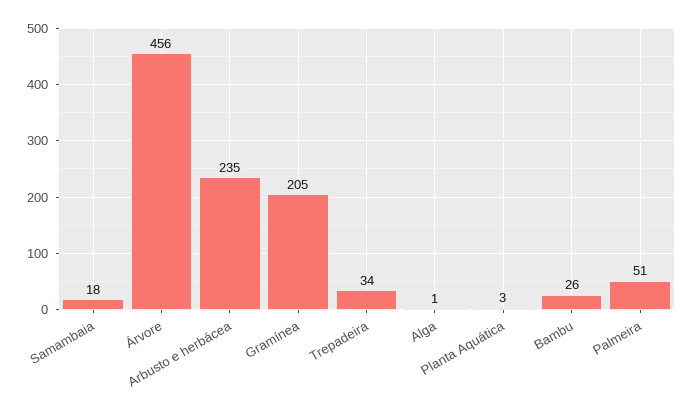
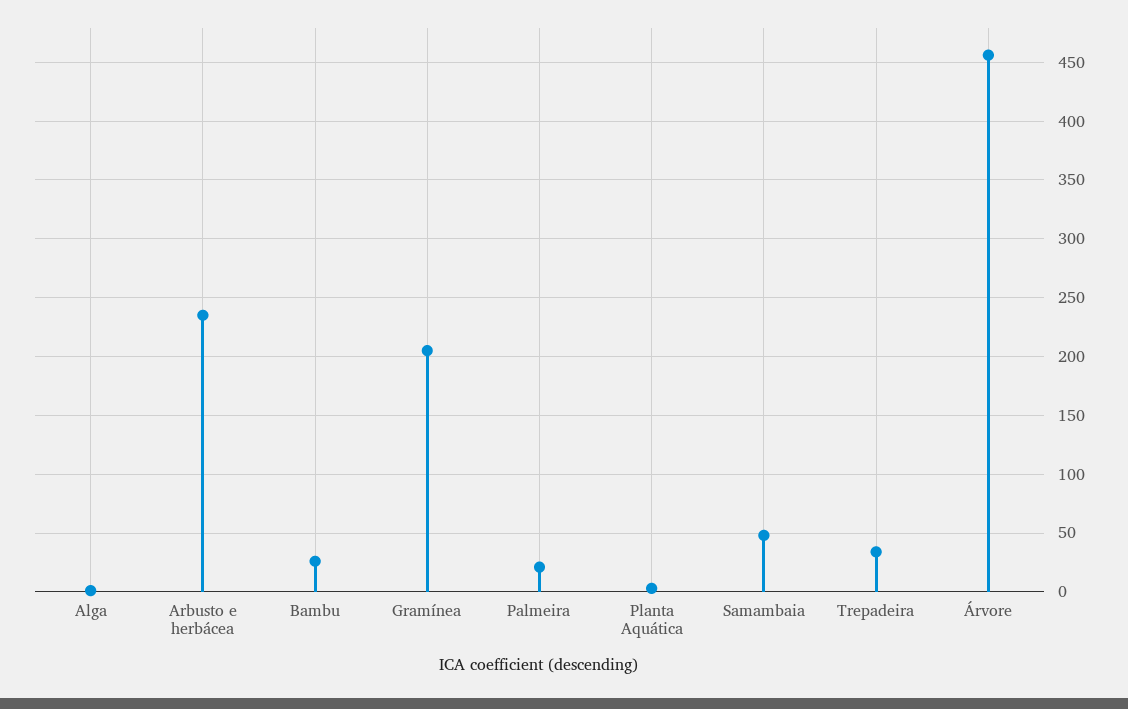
  {
-   "Samambaia": 18,
+   "Samambaia": 50,
    "Árvore": 456,
    "Arbusto e herbácea": 235,
    "Gramínea": 205,
    "Trepadeira": 34,
    "Alga": 1,
    "Planta Aquática": 3,
    "Bambu": 26,
-   "Palmeira": 51
+   "Palmeira": 20
  }

